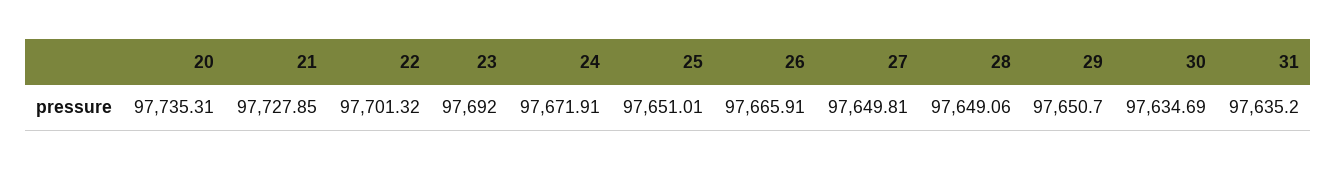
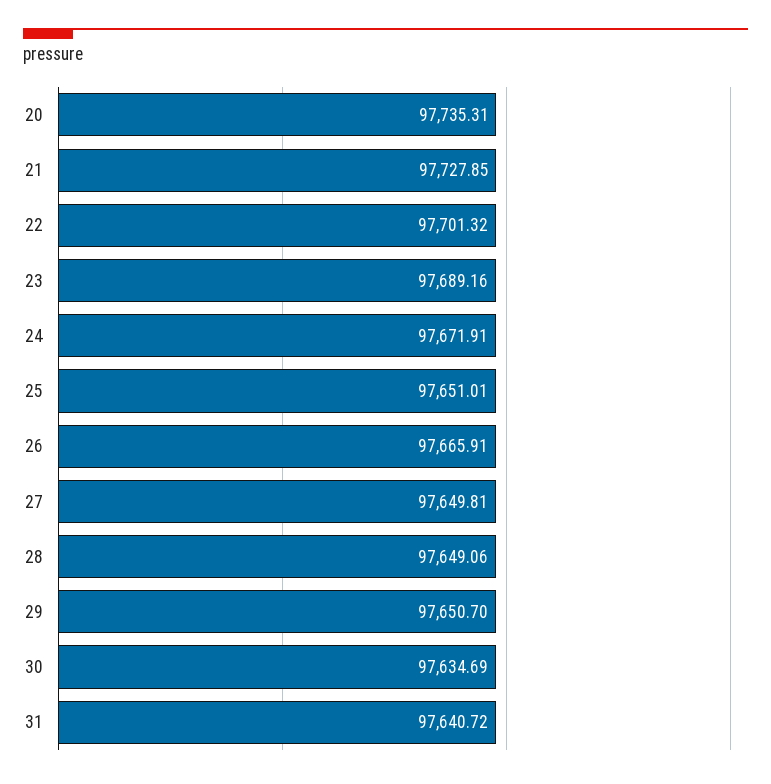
  {
    "20": 97735.31,
    "21": 97727.85,
    "22": 97701.32,
-   "23": 97692,
+   "23": 97689.16,
    "24": 97671.91,
    "25": 97651.01,
    "26": 97665.91,
    "27": 97649.81,
    "28": 97649.06,
    "29": 97650.7,
    "30": 97634.69,
-   "31": 97635.2
+   "31": 97640.72
  }

